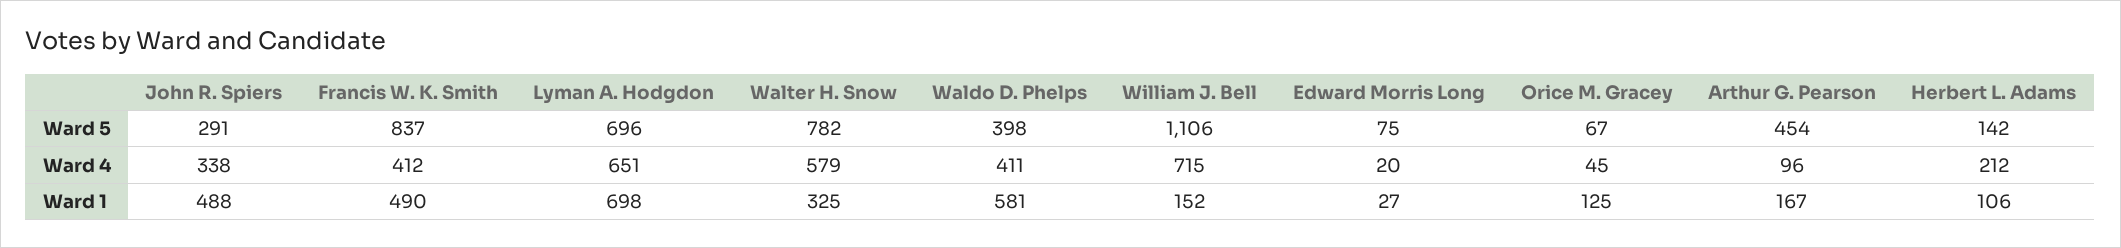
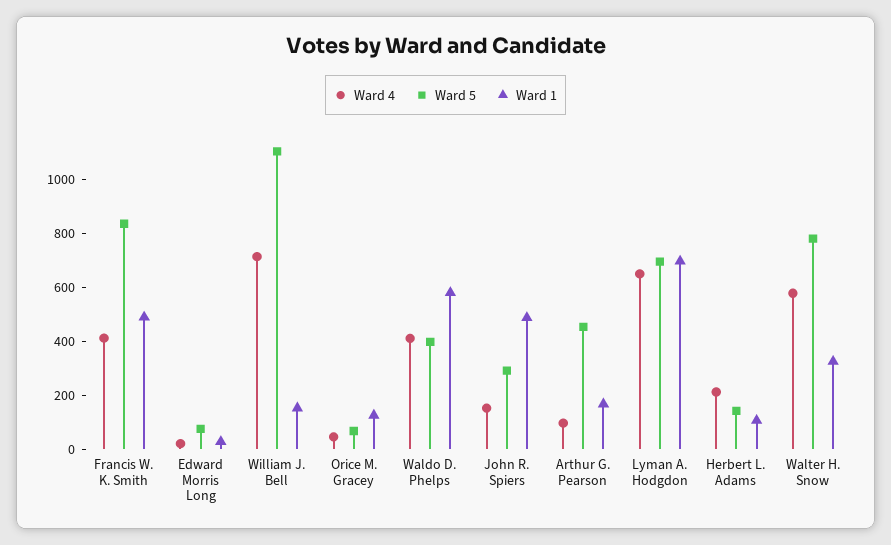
  {
    "Ward 5": {
      "John R. Spiers": 291,
      "Francis W. K. Smith": 837,
      "Lyman A. Hodgdon": 696,
      "Walter H. Snow": 782,
      "Waldo D. Phelps": 398,
      "William J. Bell": 1106,
      "Edward Morris Long": 75,
      "Orice M. Gracey": 67,
      "Arthur G. Pearson": 454,
      "Herbert L. Adams": 142
    },
    "Ward 4": {
-     "John R. Spiers": 338,
+     "John R. Spiers": 150,
      "Francis W. K. Smith": 412,
      "Lyman A. Hodgdon": 651,
      "Walter H. Snow": 579,
      "Waldo D. Phelps": 411,
      "William J. Bell": 715,
      "Edward Morris Long": 20,
      "Orice M. Gracey": 45,
      "Arthur G. Pearson": 96,
      "Herbert L. Adams": 212
    },
    "Ward 1": {
      "John R. Spiers": 488,
      "Francis W. K. Smith": 490,
      "Lyman A. Hodgdon": 698,
      "Walter H. Snow": 325,
      "Waldo D. Phelps": 581,
      "William J. Bell": 152,
      "Edward Morris Long": 27,
      "Orice M. Gracey": 125,
      "Arthur G. Pearson": 167,
      "Herbert L. Adams": 106
    }
  }

